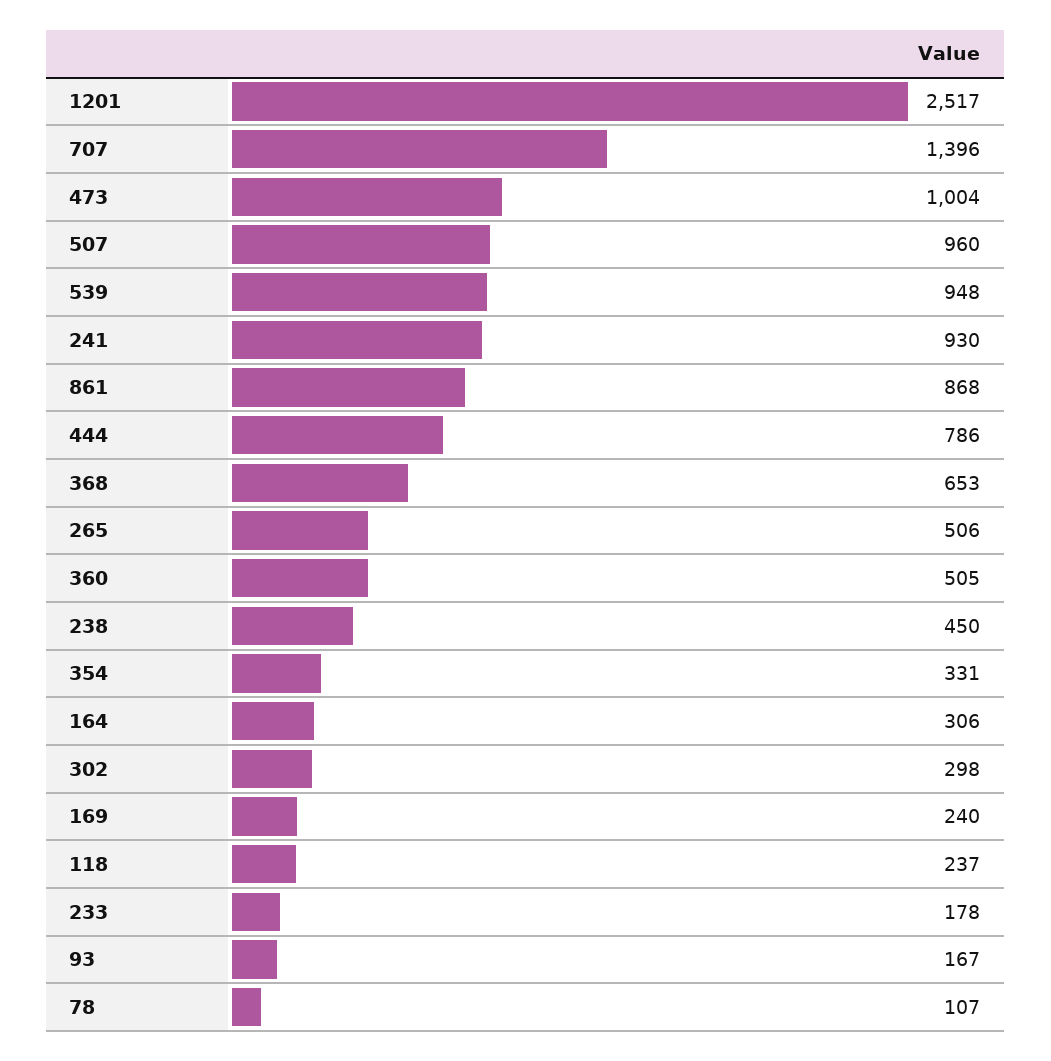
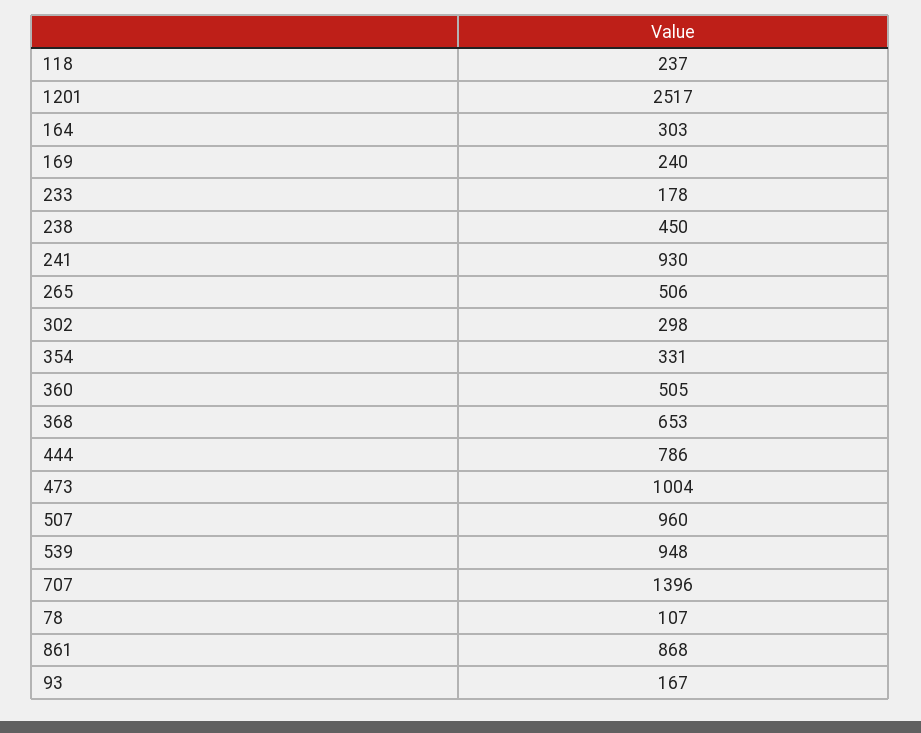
  {
    "1201": 2517,
    "707": 1396,
    "473": 1004,
    "507": 960,
    "539": 948,
    "241": 930,
    "861": 868,
    "444": 786,
    "368": 653,
    "265": 506,
    "360": 505,
    "238": 450,
    "354": 331,
-   "164": 306,
+   "164": 303,
    "302": 298,
    "169": 240,
    "118": 237,
    "233": 178,
    "93": 167,
    "78": 107
  }

